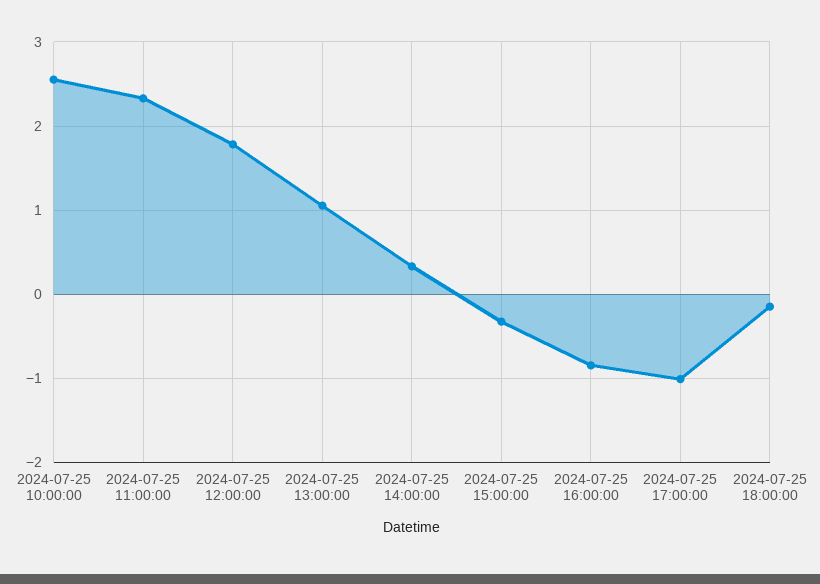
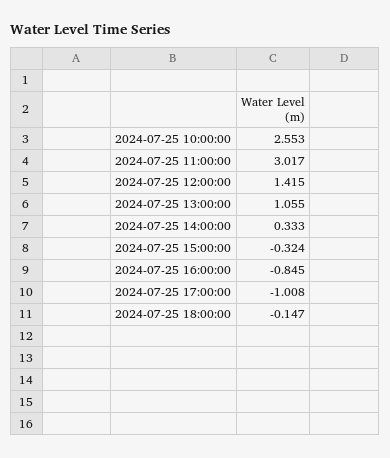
  {
    "2024-07-25 10:00:00": 2.553,
-   "2024-07-25 11:00:00": 2.3,
+   "2024-07-25 11:00:00": 3.017,
-   "2024-07-25 12:00:00": 1.8,
+   "2024-07-25 12:00:00": 1.415,
    "2024-07-25 13:00:00": 1.055,
    "2024-07-25 14:00:00": 0.333,
    "2024-07-25 15:00:00": -0.324,
    "2024-07-25 16:00:00": -0.845,
    "2024-07-25 17:00:00": -1.008,
    "2024-07-25 18:00:00": -0.147
  }

